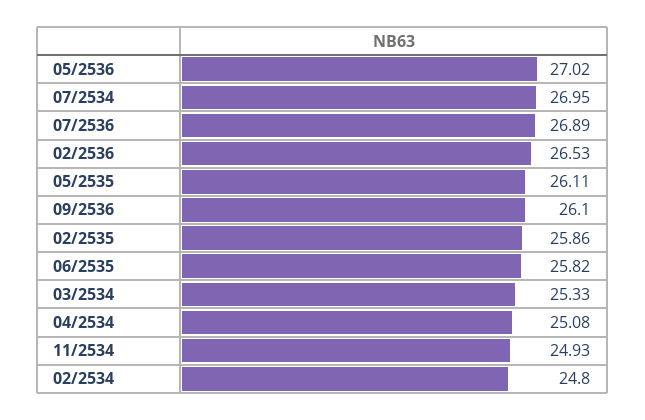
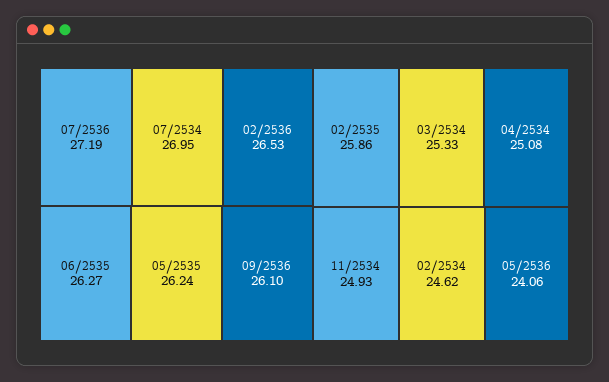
  {
-   "05/2536": 27.02,
+   "05/2536": 24.06,
    "07/2534": 26.95,
-   "07/2536": 26.89,
+   "07/2536": 27.19,
    "02/2536": 26.53,
-   "05/2535": 26.11,
+   "05/2535": 26.24,
    "09/2536": 26.1,
    "02/2535": 25.86,
-   "06/2535": 25.82,
+   "06/2535": 26.27,
    "03/2534": 25.33,
    "04/2534": 25.08,
    "11/2534": 24.93,
-   "02/2534": 24.8
+   "02/2534": 24.62
  }

